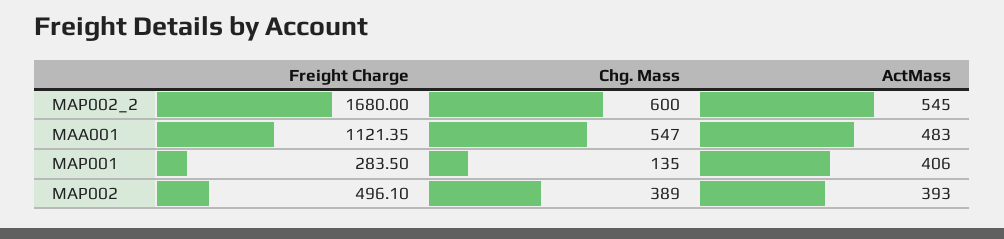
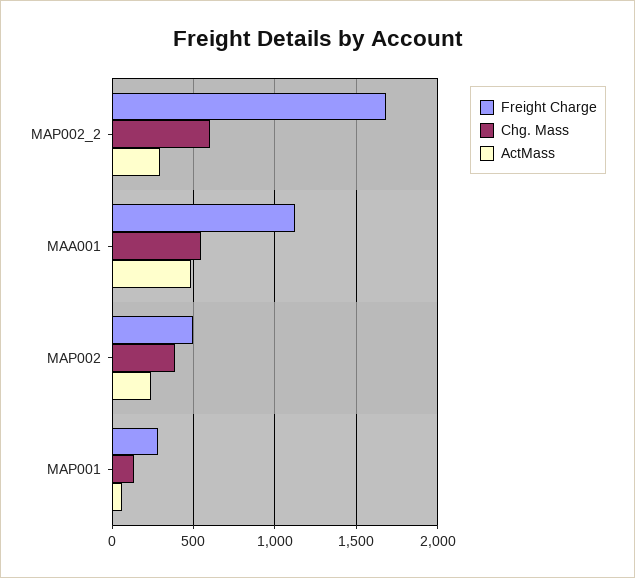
  {
    "Freight Charge": {
      "MAP002_2": 1680,
      "MAA001": 1121.35,
      "MAP001": 283.5,
      "MAP002": 496.1
    },
    "Chg. Mass": {
      "MAP002_2": 600,
      "MAA001": 547,
      "MAP001": 135,
      "MAP002": 389
    },
    "ActMass": {
-     "MAP002_2": 545,
+     "MAP002_2": 300,
      "MAA001": 483,
-     "MAP001": 406,
+     "MAP001": 50,
-     "MAP002": 393
+     "MAP002": 250
    }
  }

